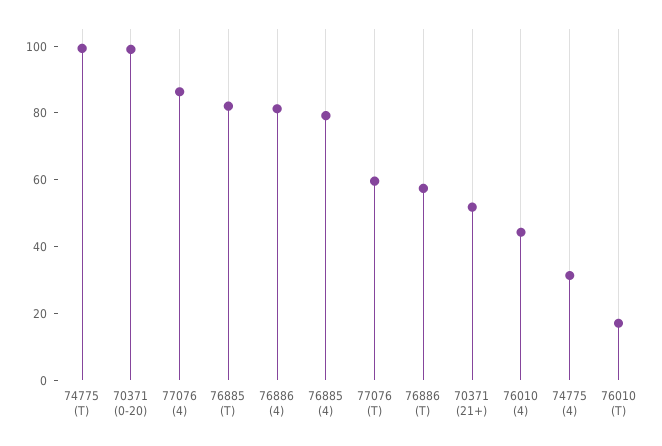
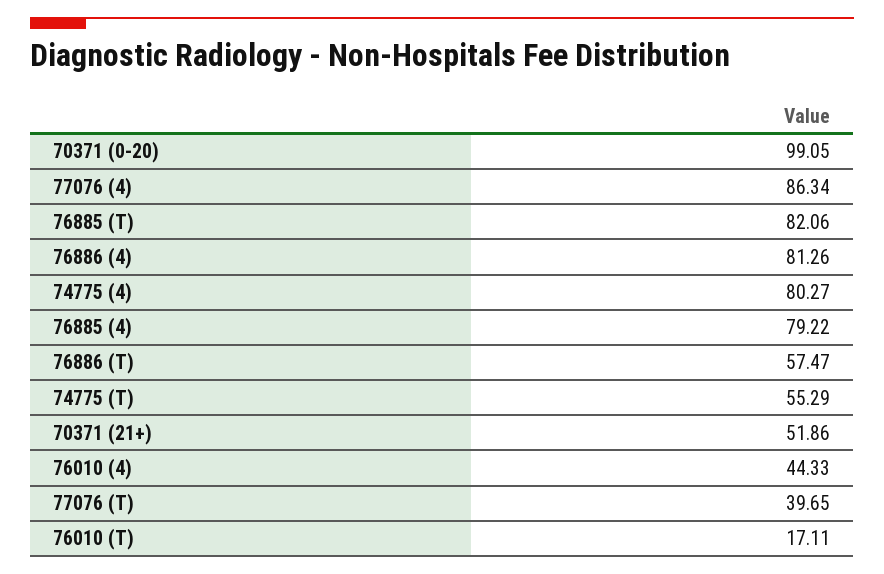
  {
-   "74775 (T)": 100,
+   "74775 (T)": 55.29,
    "70371 (0-20)": 99.05,
    "77076 (4)": 86.34,
    "76885 (T)": 82.06,
    "76886 (4)": 81.26,
    "76885 (4)": 79.22,
-   "77076 (T)": 60,
+   "77076 (T)": 39.65,
    "76886 (T)": 57.47,
    "70371 (21+)": 51.86,
    "76010 (4)": 44.33,
-   "74775 (4)": 30,
+   "74775 (4)": 80.27,
    "76010 (T)": 17.11
  }

